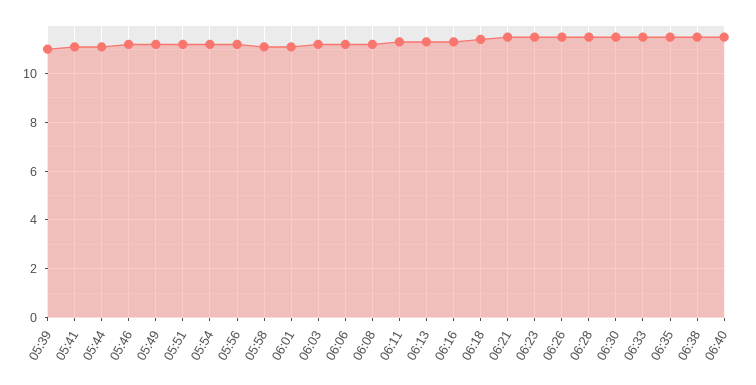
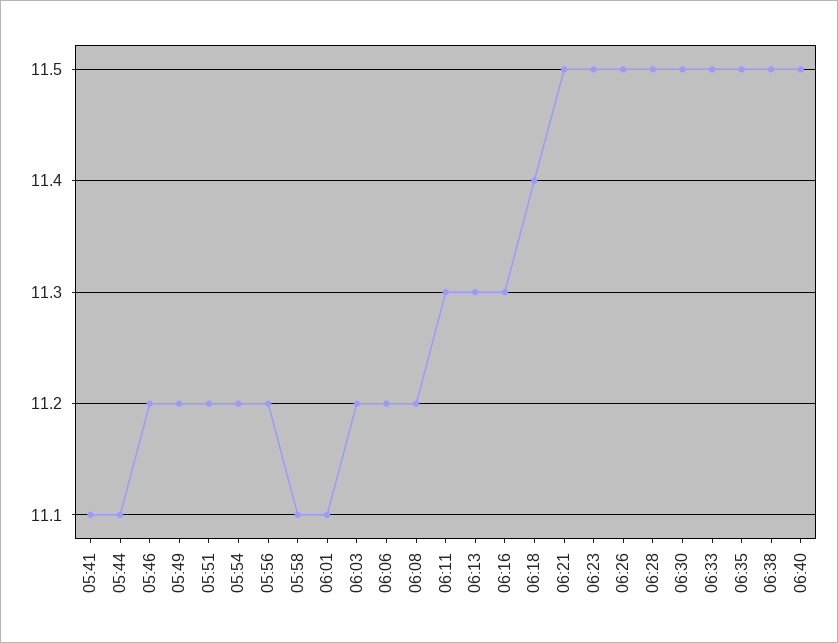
  {
-   "05:39": 11,
    "05:41": 11.1,
    "05:44": 11.1,
    "05:46": 11.2,
    "05:49": 11.2,
    "05:51": 11.2,
    "05:54": 11.2,
    "05:56": 11.2,
    "05:58": 11.1,
    "06:01": 11.1,
    "06:03": 11.2,
    "06:06": 11.2,
    "06:08": 11.2,
    "06:11": 11.3,
    "06:13": 11.3,
    "06:16": 11.3,
    "06:18": 11.4,
    "06:21": 11.5,
    "06:23": 11.5,
    "06:26": 11.5,
    "06:28": 11.5,
    "06:30": 11.5,
    "06:33": 11.5,
    "06:35": 11.5,
    "06:38": 11.5,
    "06:40": 11.5
  }

